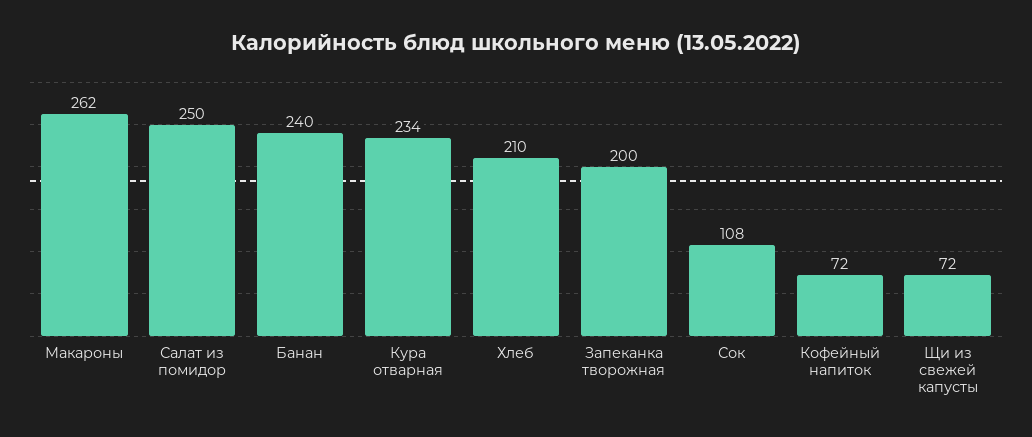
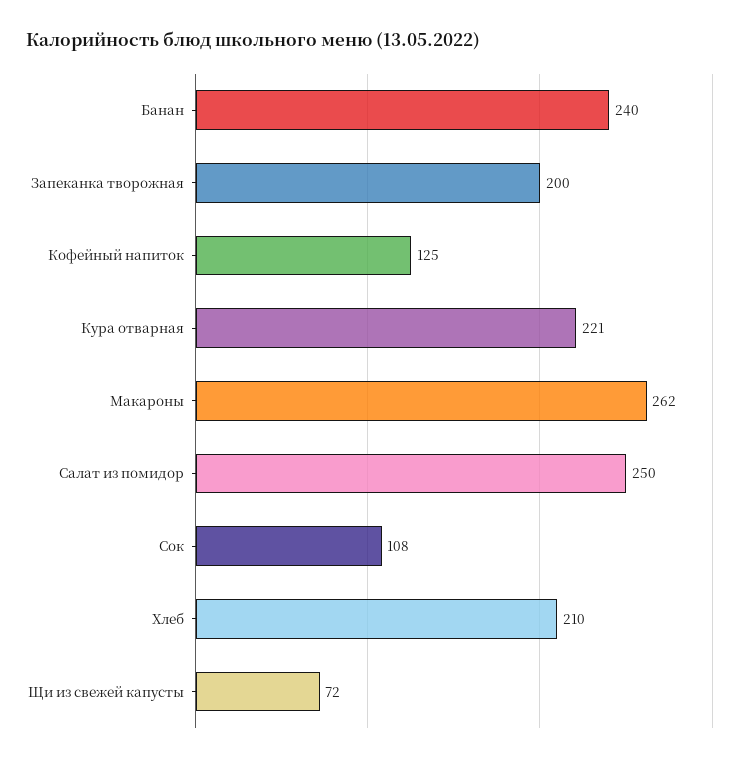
  {
    "Макароны": 262,
    "Салат из помидор": 250,
    "Банан": 240,
-   "Кура отварная": 234,
+   "Кура отварная": 221,
    "Хлеб": 210,
    "Запеканка творожная": 200,
    "Сок": 108,
-   "Кофейный напиток": 72,
+   "Кофейный напиток": 125,
    "Щи из свежей капусты": 72
  }

